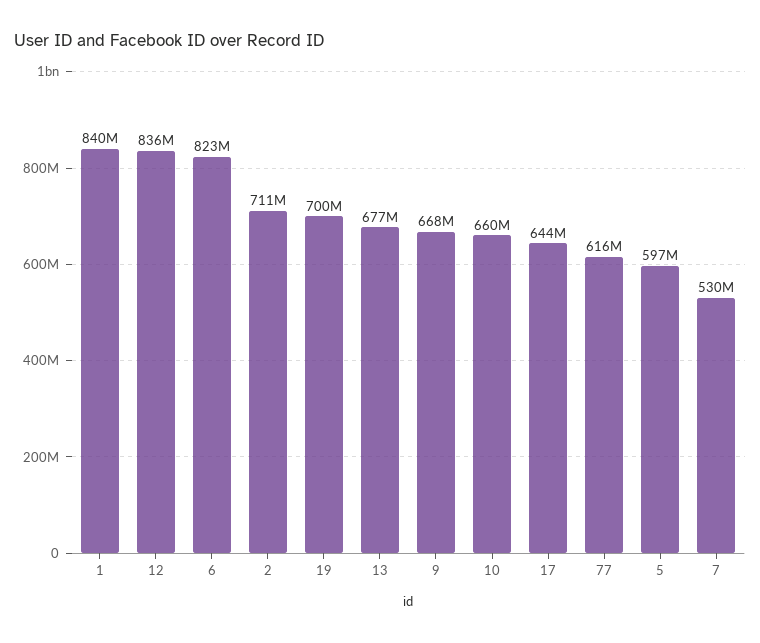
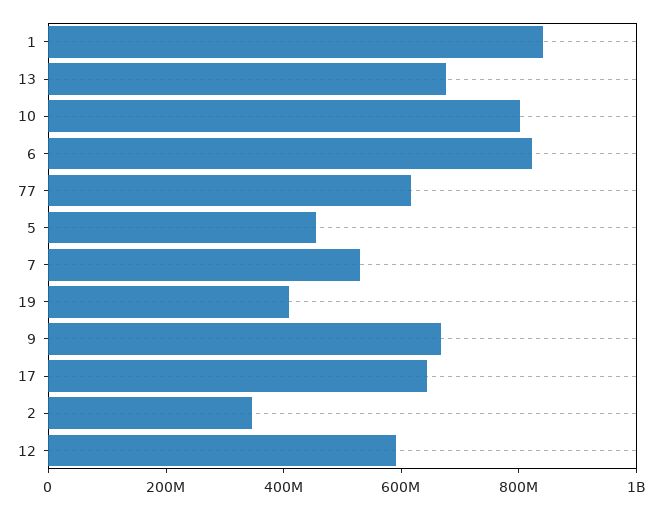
  {
    "1": 840000000,
-   "12": 836000000,
+   "12": 600000000,
    "6": 823000000,
-   "2": 711000000,
+   "2": 350000000,
-   "19": 700000000,
+   "19": 400000000,
    "13": 677000000,
    "9": 668000000,
-   "10": 660000000,
+   "10": 800000000,
    "17": 644000000,
    "77": 616000000,
-   "5": 597000000,
+   "5": 450000000,
    "7": 530000000
  }

